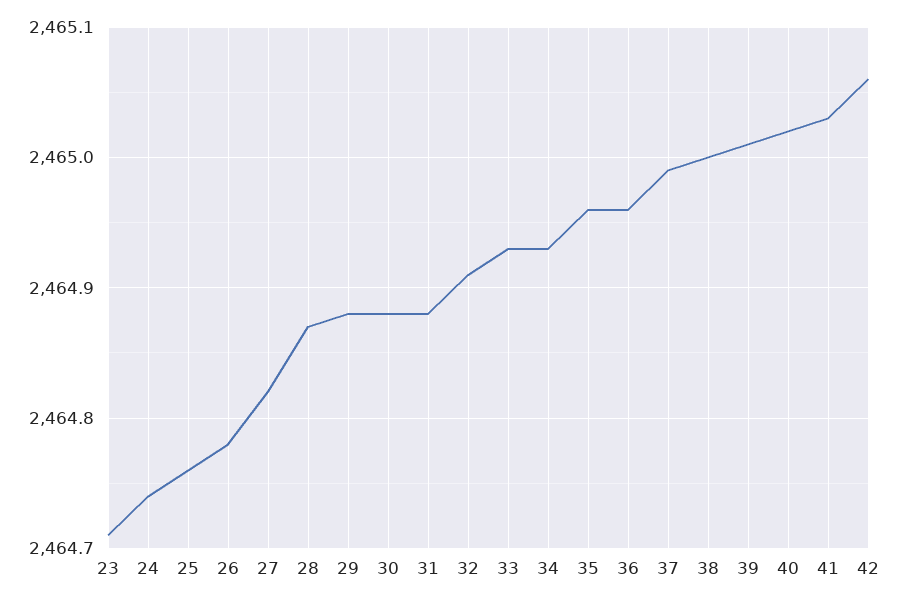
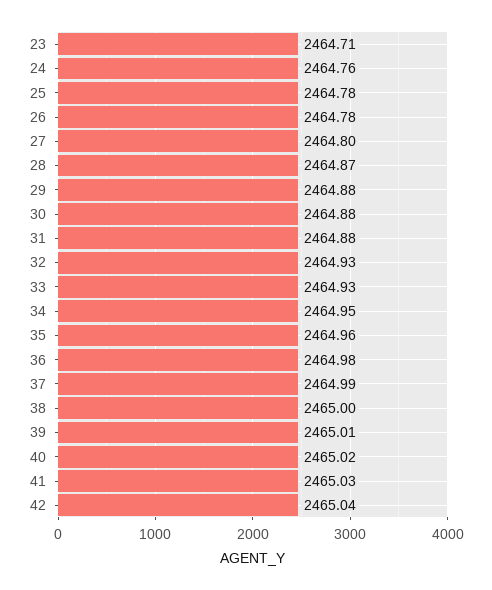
  {
    "23": 2464.71,
-   "24": 2464.74,
+   "24": 2464.76,
-   "25": 2464.76,
+   "25": 2464.78,
    "26": 2464.78,
-   "27": 2464.82,
+   "27": 2464.8,
    "28": 2464.87,
    "29": 2464.88,
    "30": 2464.88,
    "31": 2464.88,
-   "32": 2464.91,
+   "32": 2464.93,
    "33": 2464.93,
-   "34": 2464.93,
+   "34": 2464.95,
    "35": 2464.96,
-   "36": 2464.96,
+   "36": 2464.98,
    "37": 2464.99,
    "38": 2465,
    "39": 2465.01,
    "40": 2465.02,
    "41": 2465.03,
-   "42": 2465.06
+   "42": 2465.04
  }

